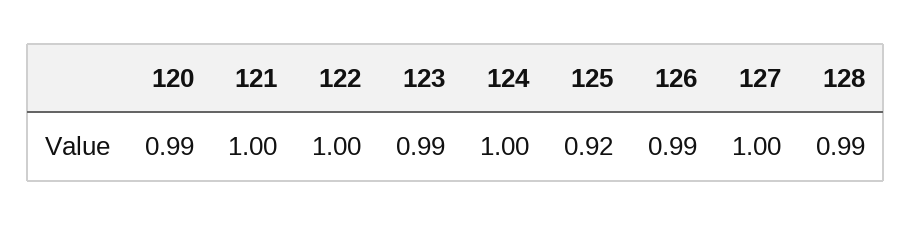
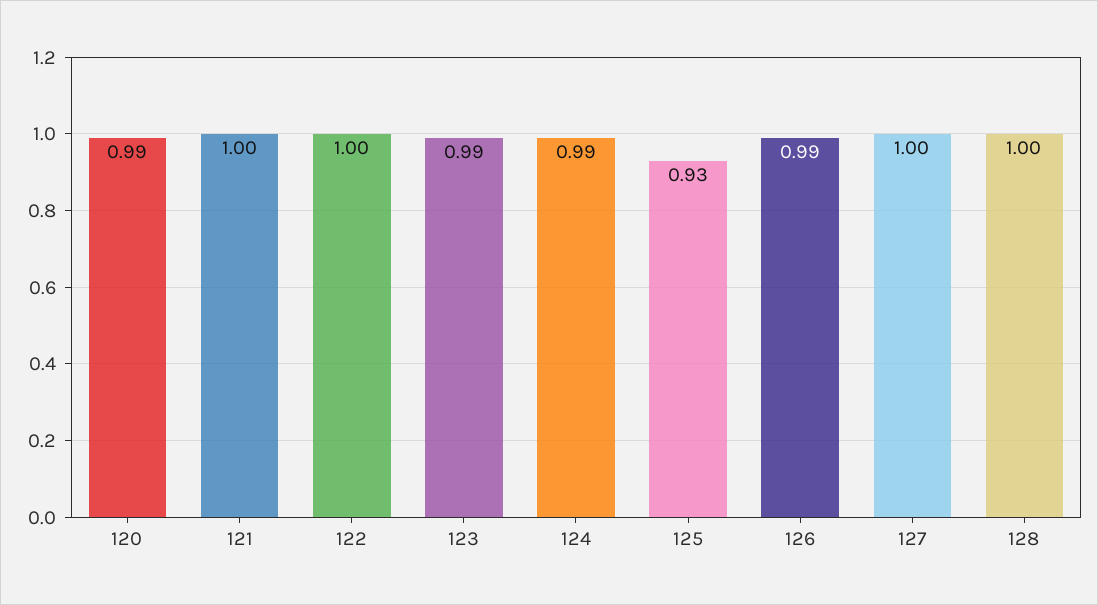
  {
    "120": 0.99,
    "121": 1,
    "122": 1,
    "123": 0.99,
-   "124": 1,
+   "124": 0.99,
-   "125": 0.92,
+   "125": 0.93,
    "126": 0.99,
    "127": 1,
-   "128": 0.99
+   "128": 1
  }

